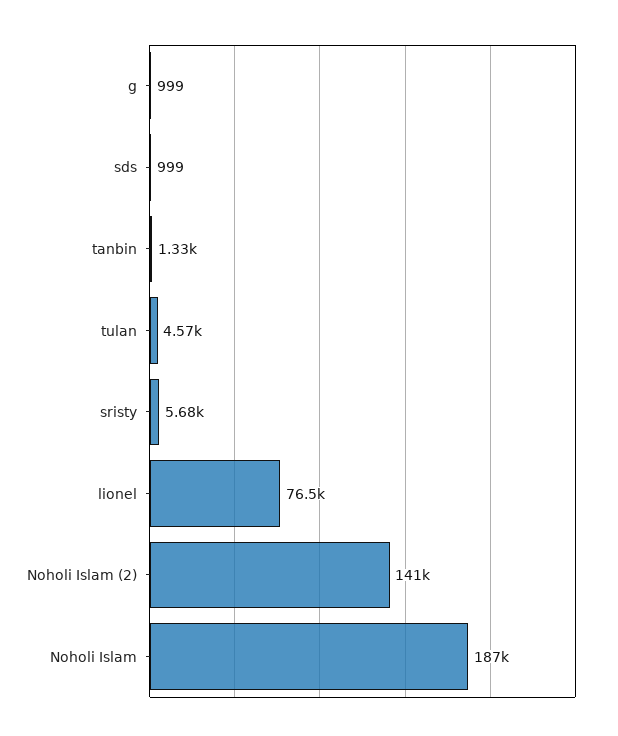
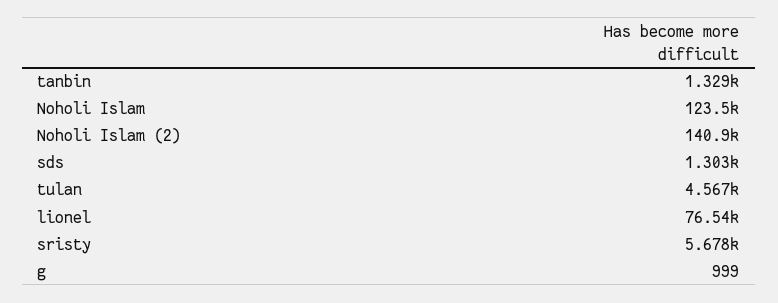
  {
    "g": 999,
-   "sds": 999,
+   "sds": 1303,
    "tanbin": 1329,
    "tulan": 4567,
    "sristy": 5678,
    "lionel": 76540,
    "Noholi Islam (2)": 140900,
-   "Noholi Islam": 187000
+   "Noholi Islam": 123500
  }

